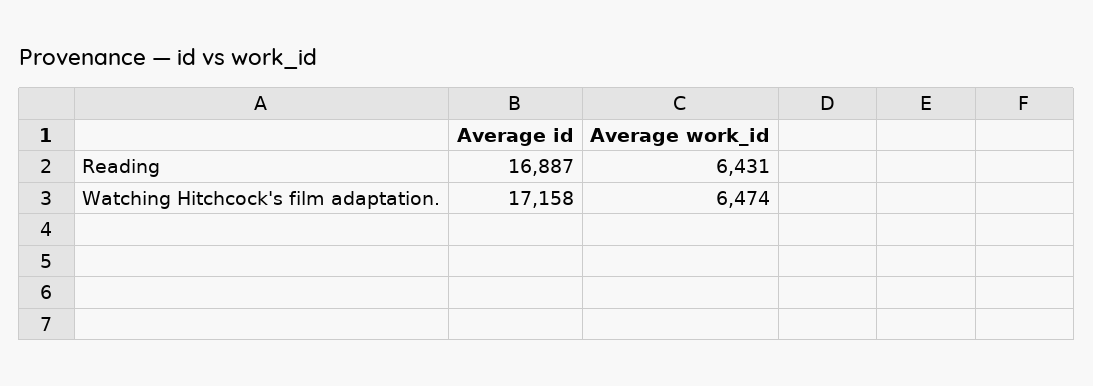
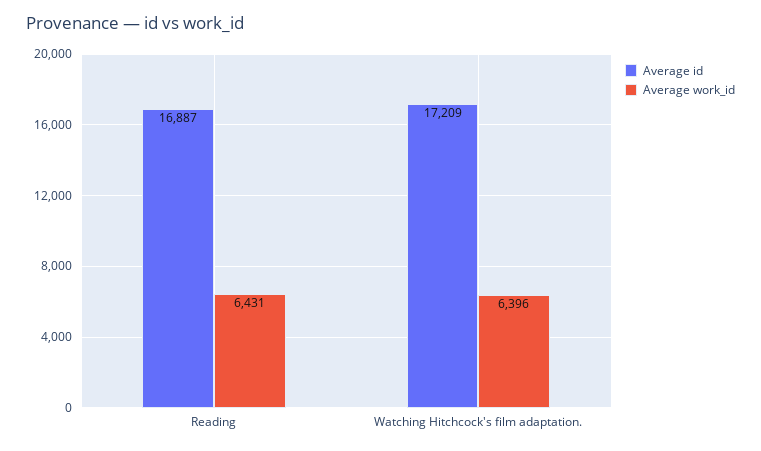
  {
    "Average id": {
      "Reading": 16887,
-     "Watching Hitchcock's film adaptation.": 17158
+     "Watching Hitchcock's film adaptation.": 17209
    },
    "Average work_id": {
      "Reading": 6431,
-     "Watching Hitchcock's film adaptation.": 6474
+     "Watching Hitchcock's film adaptation.": 6396
    }
  }

